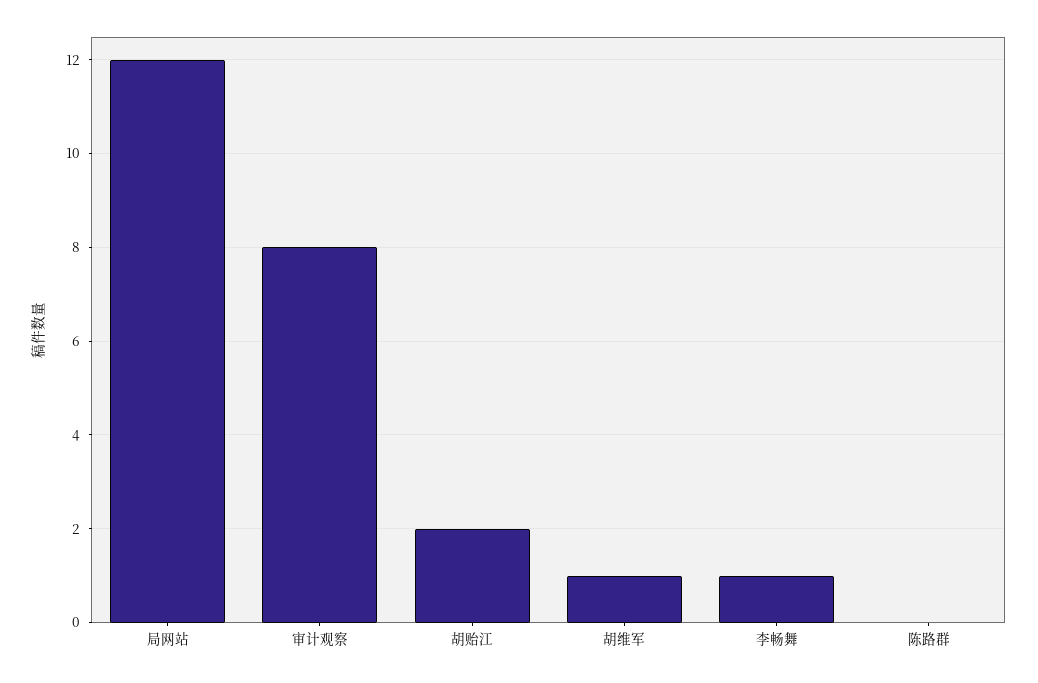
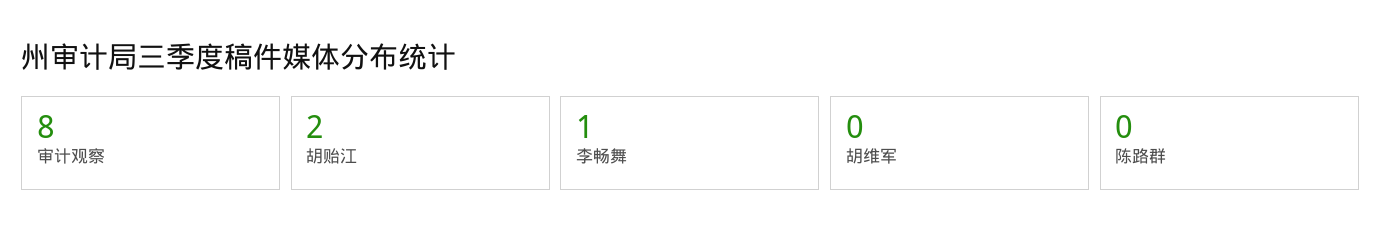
  {
-   "局网站": 12,
    "审计观察": 8,
    "胡贻江": 2,
-   "胡维军": 1,
+   "胡维军": 0,
    "李畅舞": 1,
    "陈路群": 0
  }

